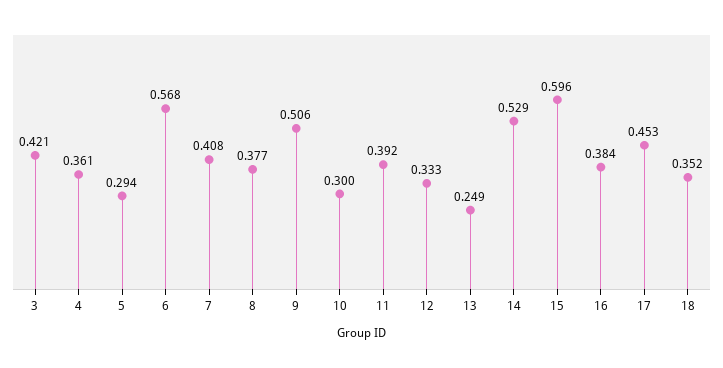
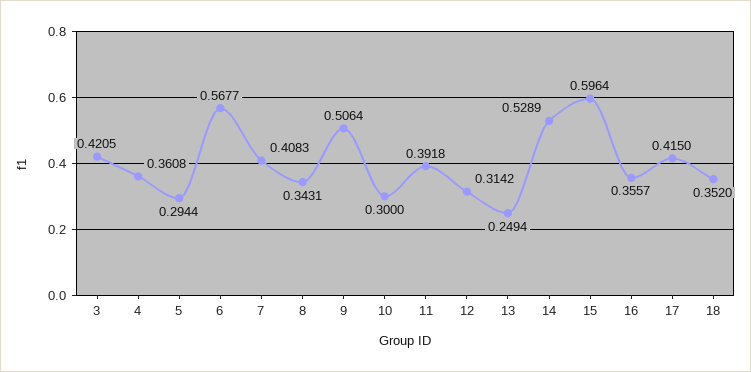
  {
    "3": 0.4205,
    "4": 0.3608,
    "5": 0.2944,
    "6": 0.5677,
    "7": 0.4083,
-   "8": 0.377,
+   "8": 0.3431,
    "9": 0.5064,
    "10": 0.3,
    "11": 0.3918,
-   "12": 0.333,
+   "12": 0.3142,
    "13": 0.2494,
    "14": 0.5289,
    "15": 0.5964,
-   "16": 0.384,
+   "16": 0.3557,
-   "17": 0.453,
+   "17": 0.415,
    "18": 0.352
  }

